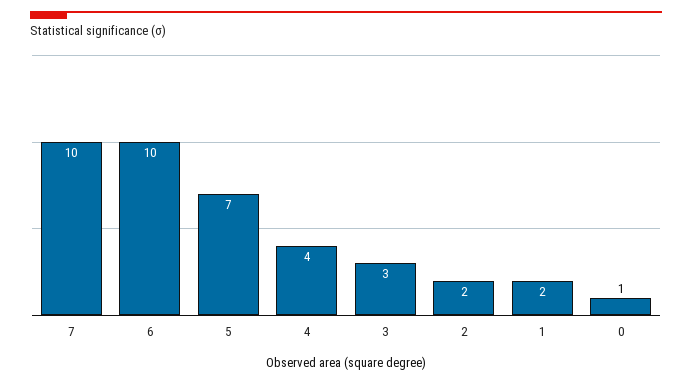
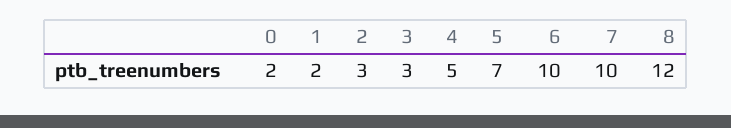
  {
    "7": 10,
    "6": 10,
    "5": 7,
-   "4": 4,
+   "4": 5,
    "3": 3,
-   "2": 2,
+   "2": 3,
    "1": 2,
-   "0": 1
+   "0": 2,
+   "8": 12
  }

